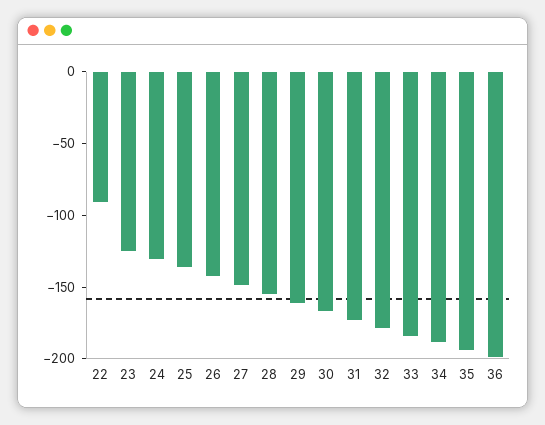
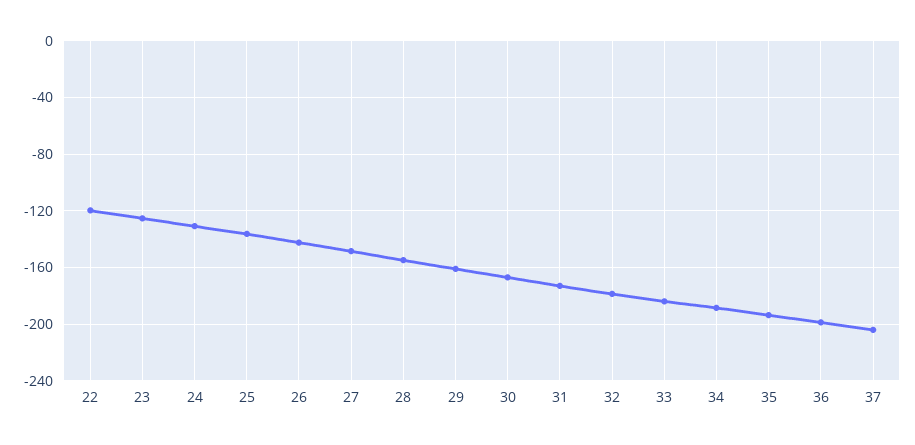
  {
-   "22": -90,
+   "22": -120,
    "23": -125,
    "24": -130,
    "25": -135,
    "26": -140,
    "27": -150,
    "28": -155,
    "29": -160,
    "30": -165,
    "31": -175,
    "32": -180,
    "33": -185,
    "34": -190,
    "35": -195,
-   "36": -200
+   "36": -200,
+   "37": -205
  }

